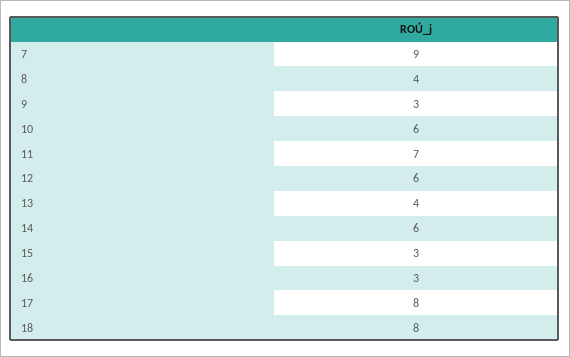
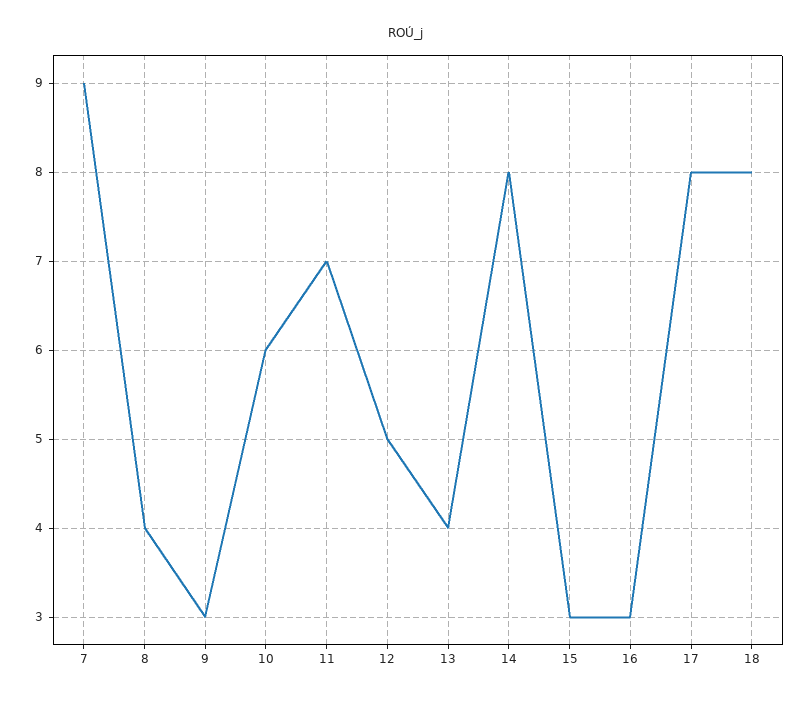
  {
    "7": 9,
    "8": 4,
    "9": 3,
    "10": 6,
    "11": 7,
-   "12": 6,
+   "12": 5,
    "13": 4,
-   "14": 6,
+   "14": 8,
    "15": 3,
    "16": 3,
    "17": 8,
    "18": 8
  }

